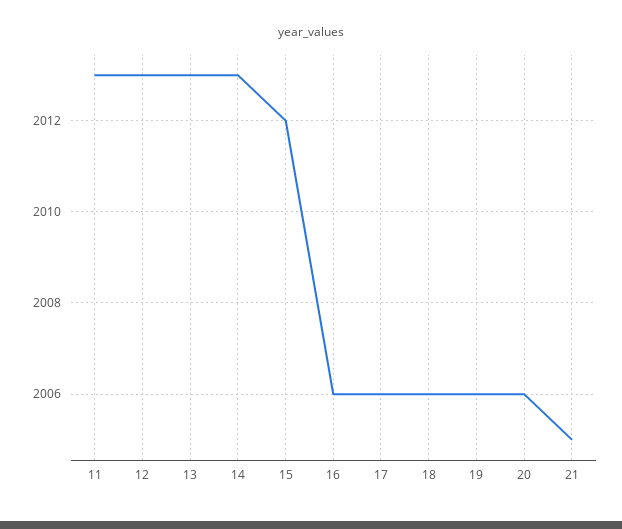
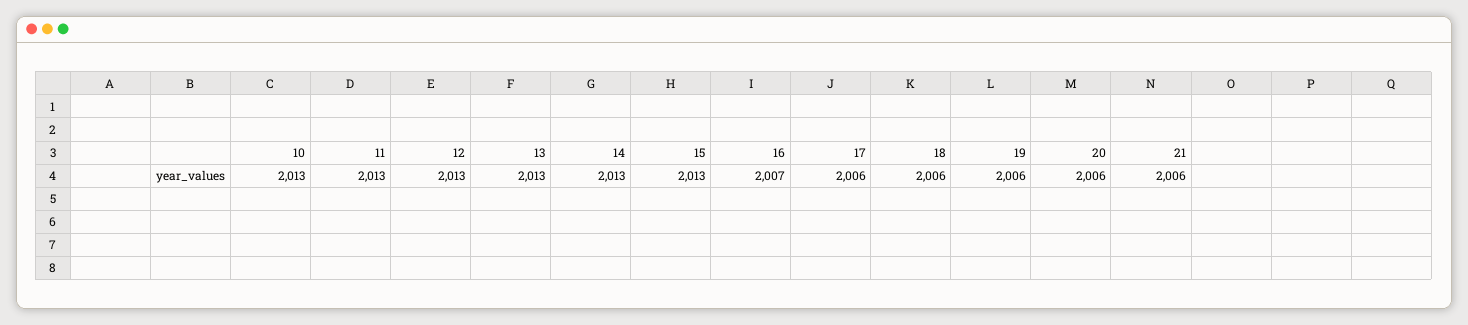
  {
    "11": 2013,
    "12": 2013,
    "13": 2013,
    "14": 2013,
-   "15": 2012,
+   "15": 2013,
-   "16": 2006,
+   "16": 2007,
    "17": 2006,
    "18": 2006,
    "19": 2006,
    "20": 2006,
-   "21": 2005
+   "21": 2006,
+   "10": 2013
  }

